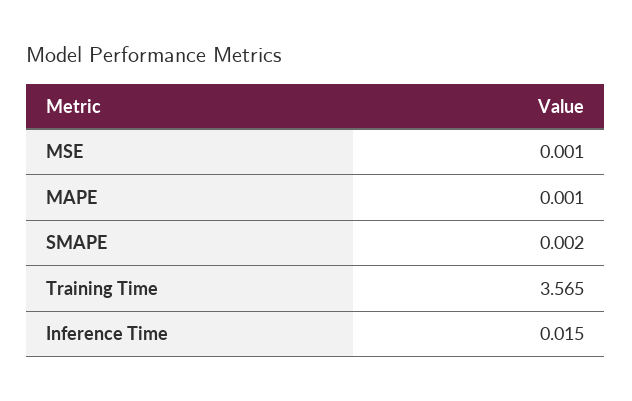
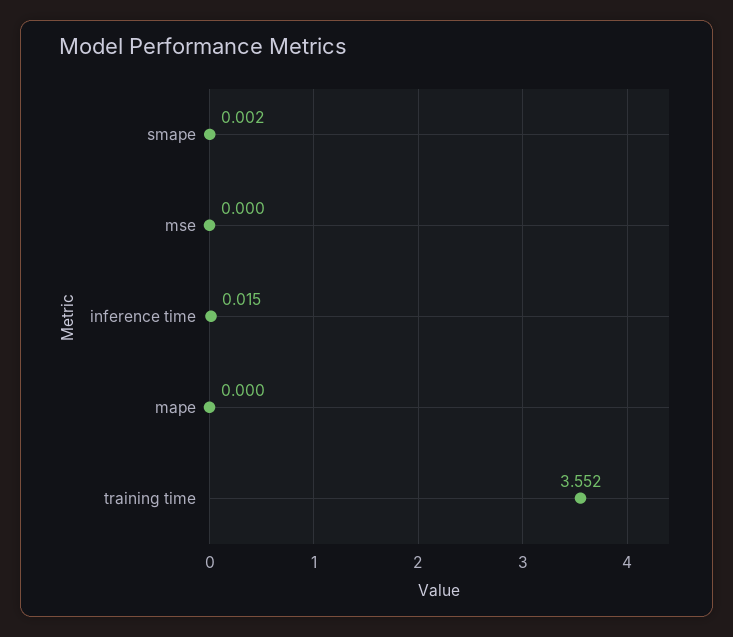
  {
-   "MSE": 0.001,
+   "MSE": 0,
-   "MAPE": 0.001,
+   "MAPE": 0,
    "SMAPE": 0.002,
-   "Training Time": 3.565,
+   "Training Time": 3.552,
    "Inference Time": 0.015
  }

